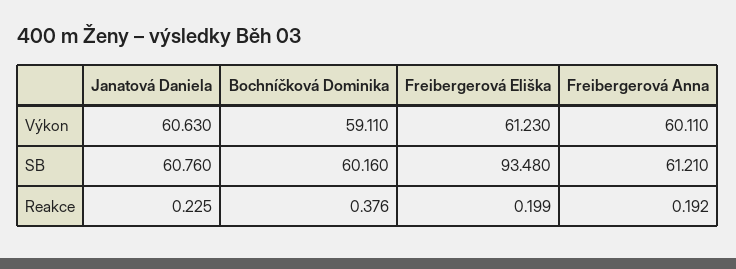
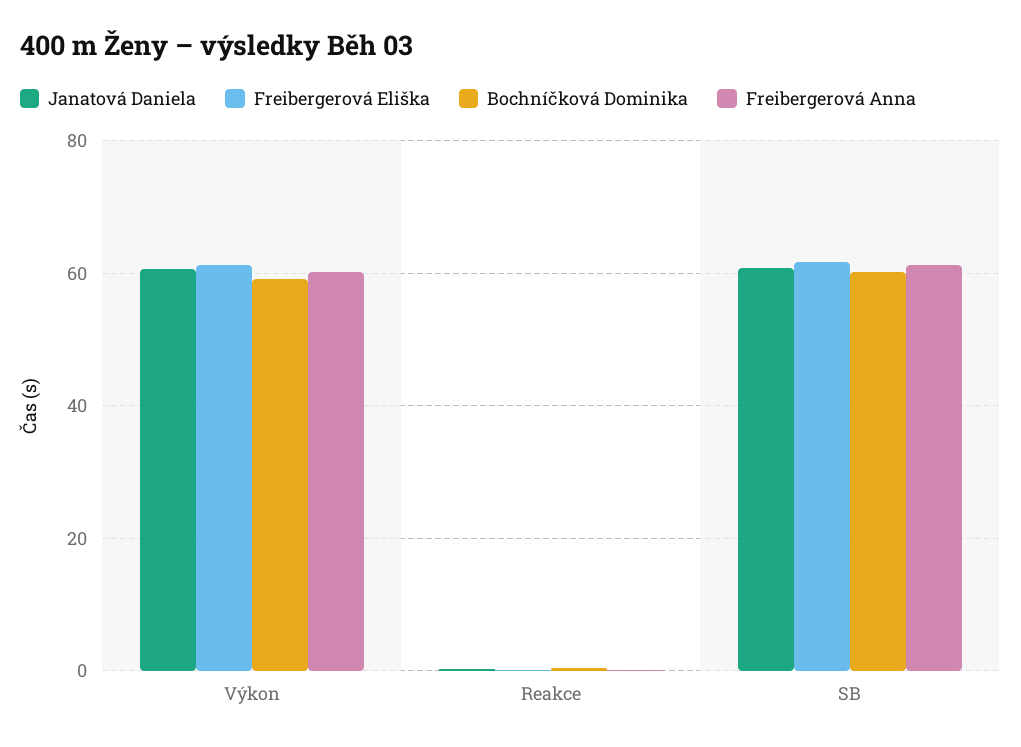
  {
    "Janatová Daniela": {
      "Výkon": 60.63,
      "SB": 60.76,
      "Reakce": 0.225
    },
    "Bochníčková Dominika": {
      "Výkon": 59.11,
      "SB": 60.16,
      "Reakce": 0.376
    },
    "Freibergerová Eliška": {
      "Výkon": 61.23,
-     "SB": 93.48,
+     "SB": 62,
      "Reakce": 0.199
    },
    "Freibergerová Anna": {
      "Výkon": 60.11,
      "SB": 61.21,
      "Reakce": 0.192
    }
  }

